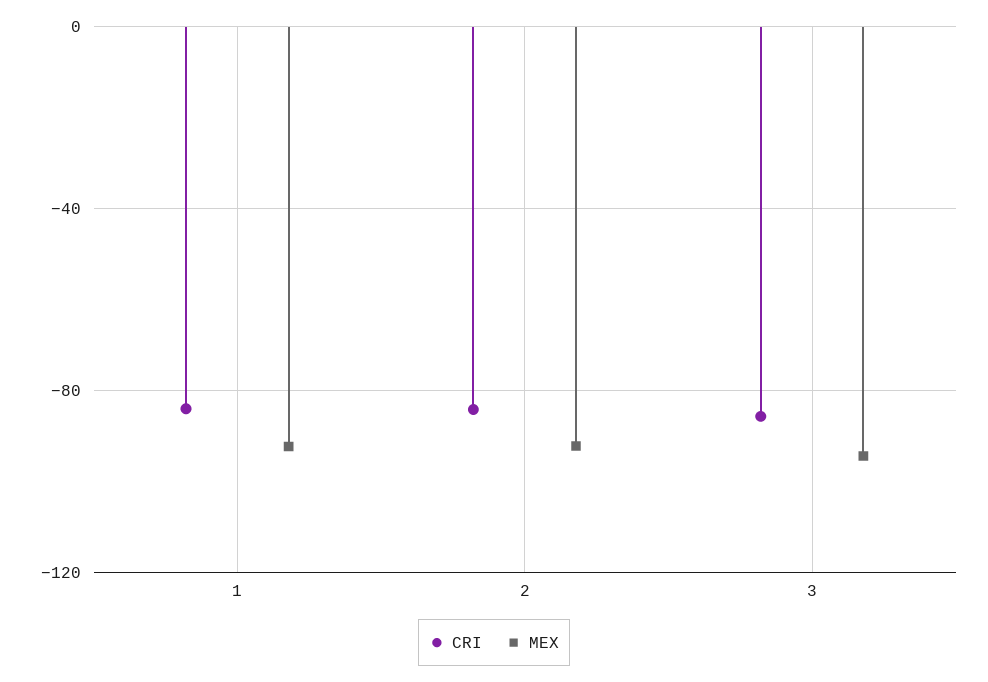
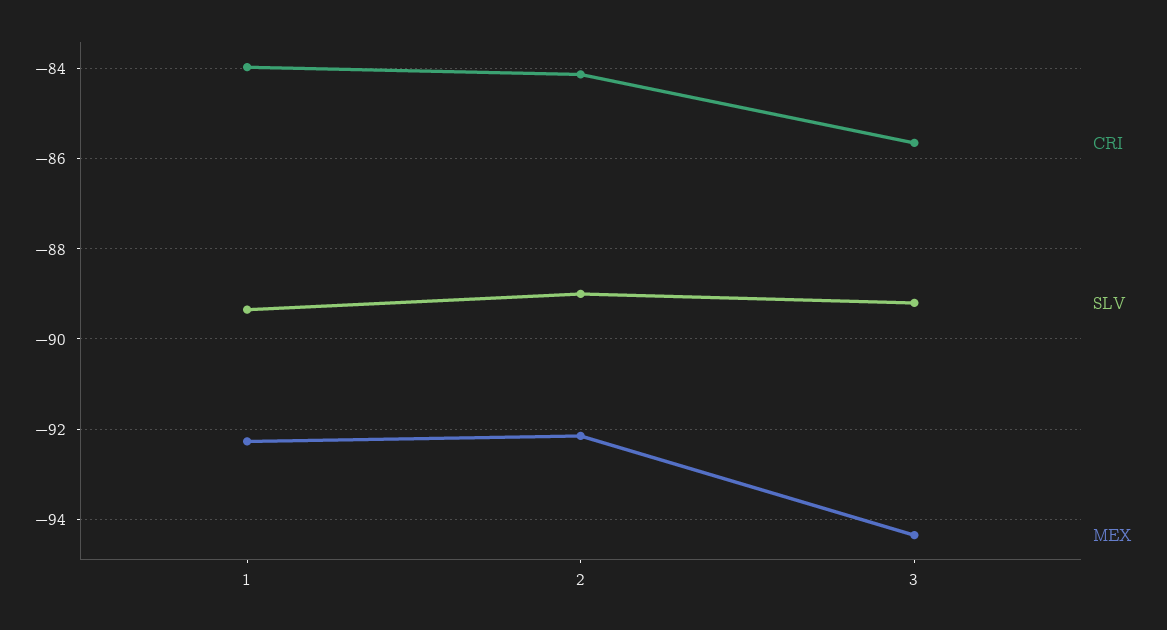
  {
    "CRI": {
      "1": -84,
      "2": -84.2,
      "3": -85.6
    },
    "MEX": {
      "1": -92.2,
      "2": -92.2,
      "3": -94.4
-   }
+   },
+   "SLV": {
+     "1": -89.4,
+     "2": -89,
+     "3": -89.2
+   }
  }

